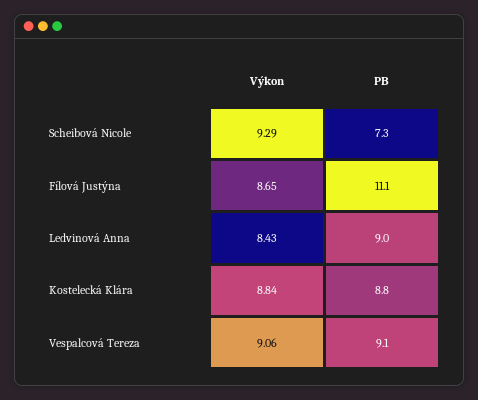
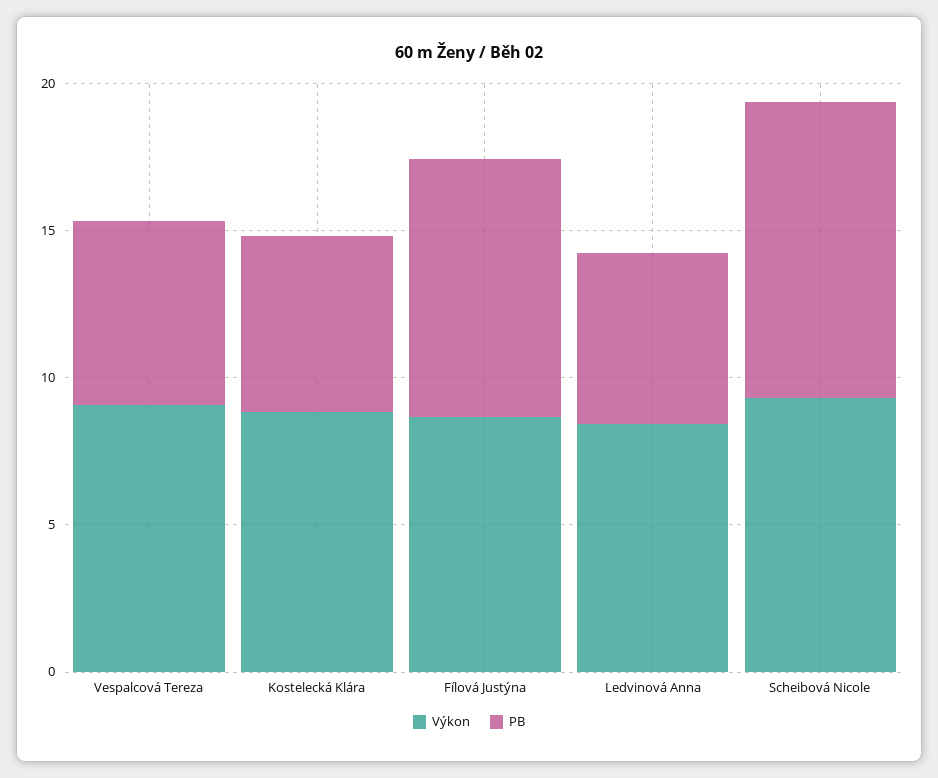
  {
    "Výkon": {
      "Scheibová Nicole": 9.29,
      "Fílová Justýna": 8.65,
      "Ledvinová Anna": 8.43,
      "Kostelecká Klára": 8.84,
      "Vespalcová Tereza": 9.06
    },
    "PB": {
-     "Scheibová Nicole": 7.3,
+     "Scheibová Nicole": 10,
-     "Fílová Justýna": 11.1,
+     "Fílová Justýna": 9,
-     "Ledvinová Anna": 9,
+     "Ledvinová Anna": 6,
-     "Kostelecká Klára": 8.8,
+     "Kostelecká Klára": 6,
-     "Vespalcová Tereza": 9.1
+     "Vespalcová Tereza": 6
    }
  }

